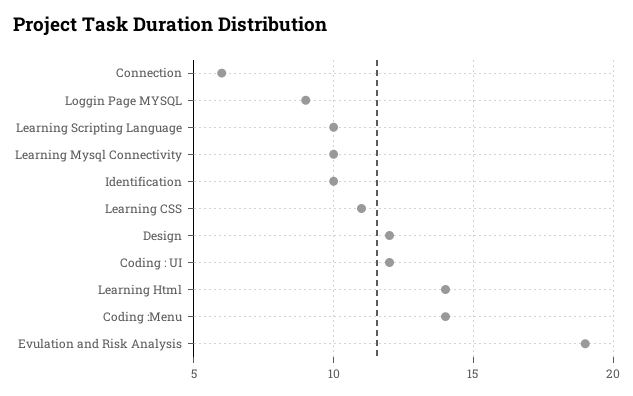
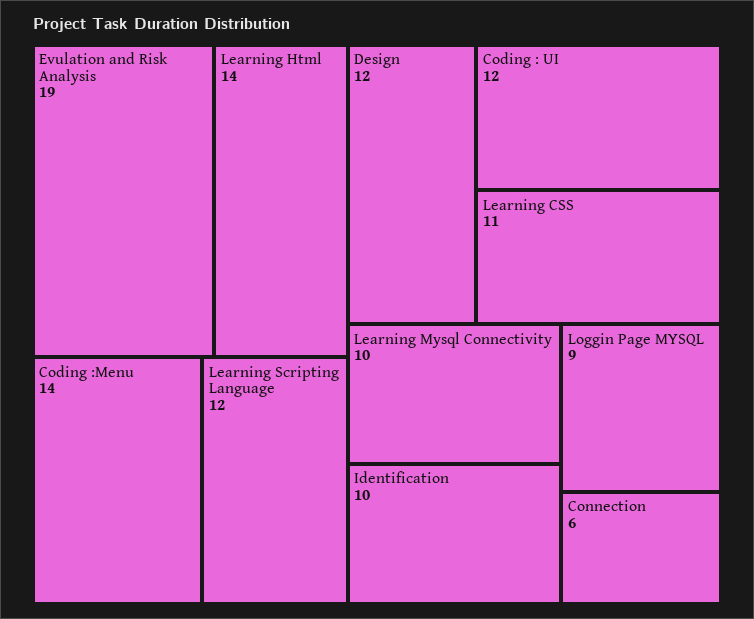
  {
    "Connection": 6,
    "Loggin Page MYSQL": 9,
-   "Learning Scripting Language": 10,
+   "Learning Scripting Language": 12,
    "Learning Mysql Connectivity": 10,
    "Identification": 10,
    "Learning CSS": 11,
    "Design": 12,
    "Coding : UI": 12,
    "Learning Html": 14,
    "Coding :Menu": 14,
    "Evulation and Risk Analysis": 19
  }

